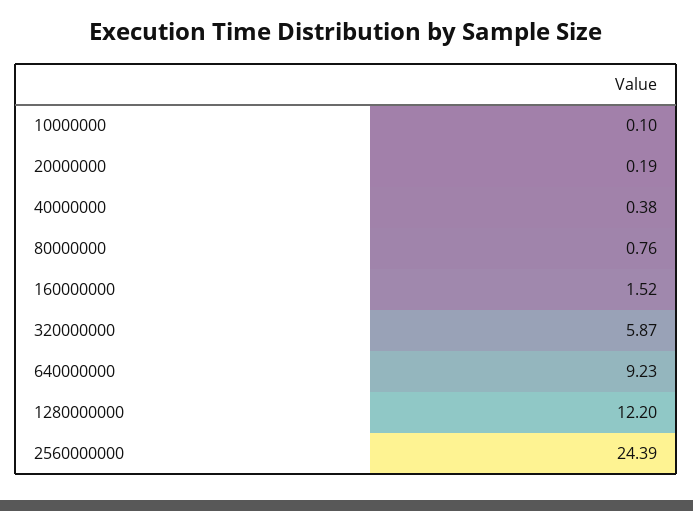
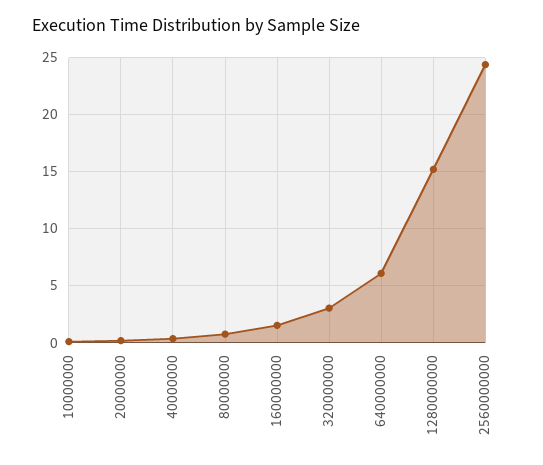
  {
    "10000000": 0.1,
    "20000000": 0.19,
    "40000000": 0.38,
    "80000000": 0.76,
    "160000000": 1.52,
-   "320000000": 5.87,
+   "320000000": 3,
-   "640000000": 9.23,
+   "640000000": 6,
-   "1280000000": 12.2,
+   "1280000000": 15,
    "2560000000": 24.39
  }

